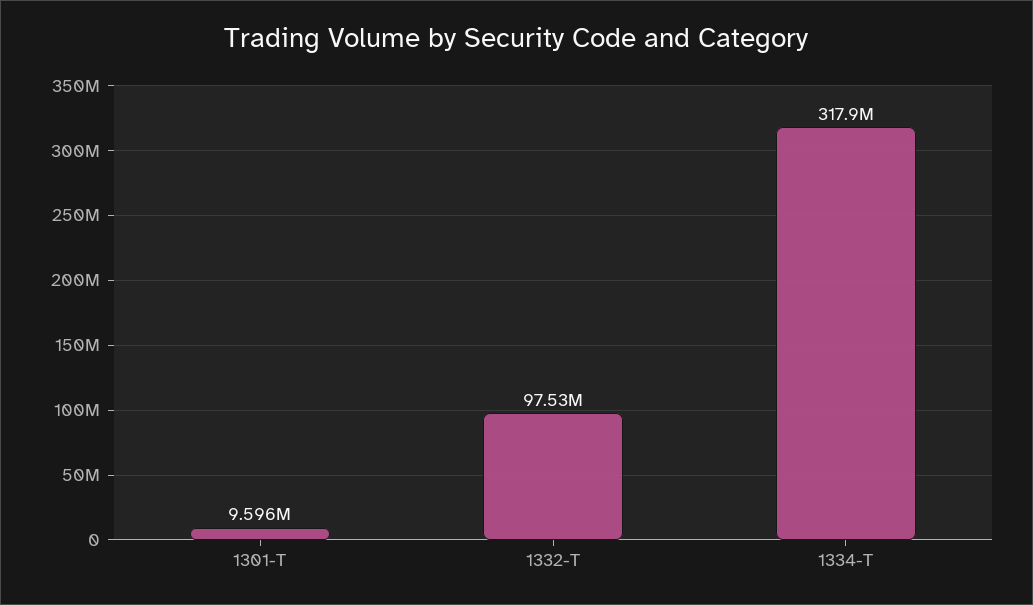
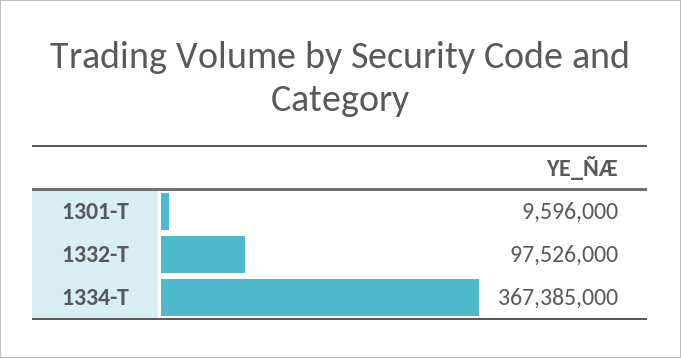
  {
    "1301-T": 9596000,
    "1332-T": 97526000,
-   "1334-T": 317900000
+   "1334-T": 367385000
  }

